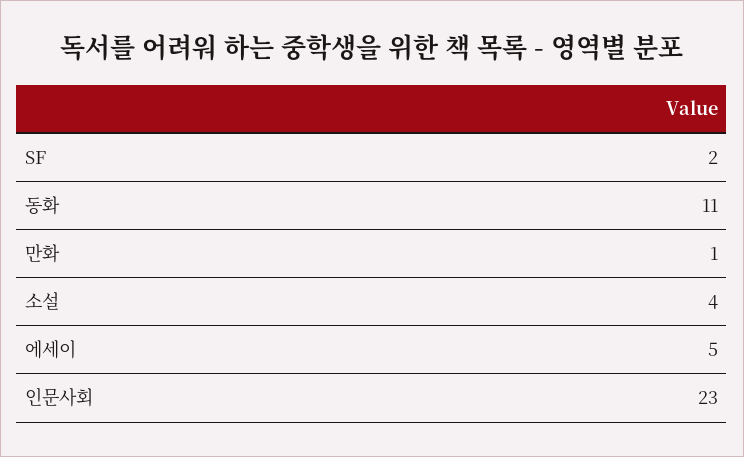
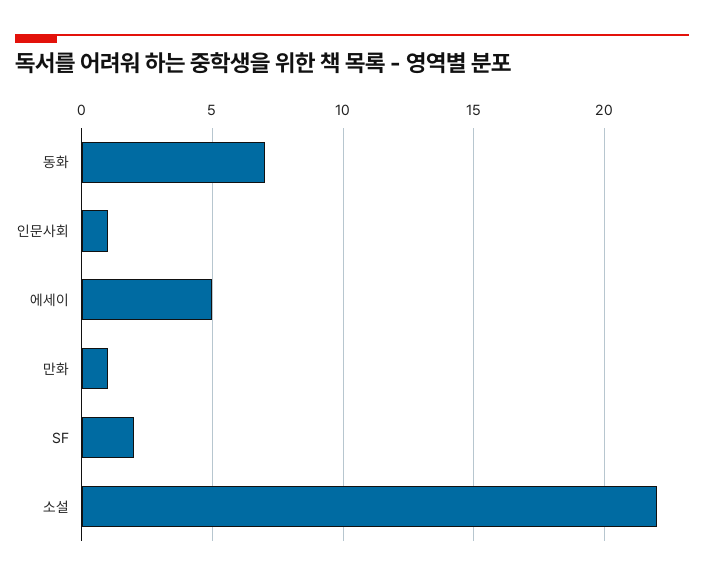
  {
    "SF": 2,
-   "동화": 11,
+   "동화": 7,
    "만화": 1,
-   "소설": 4,
+   "소설": 22,
    "에세이": 5,
-   "인문사회": 23
+   "인문사회": 1
  }

